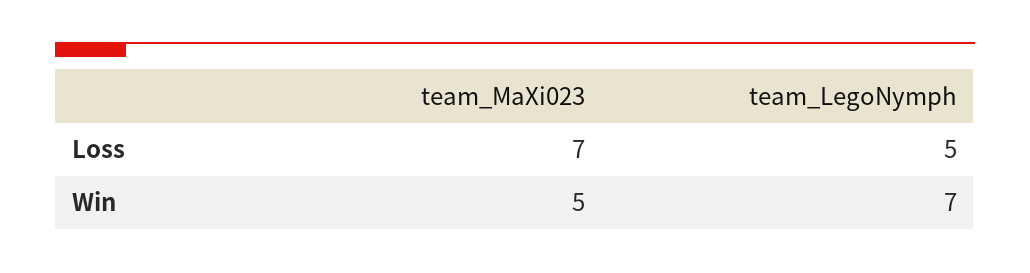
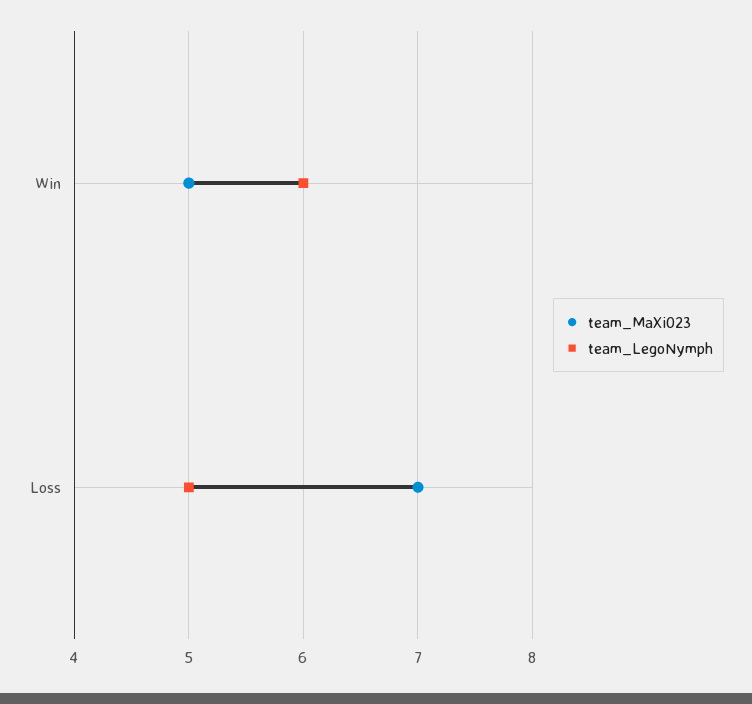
  {
    "team_MaXi023": {
      "Loss": 7,
      "Win": 5
    },
    "team_LegoNymph": {
      "Loss": 5,
-     "Win": 7
+     "Win": 6
    }
  }

